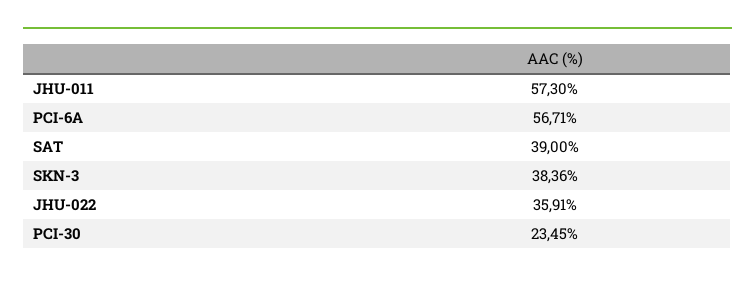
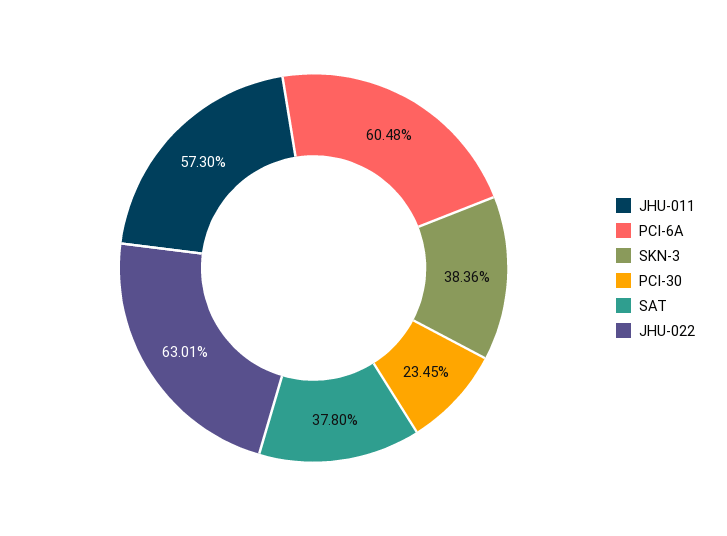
  {
    "JHU-011": 57.3,
-   "PCI-6A": 56.71,
+   "PCI-6A": 60.48,
-   "SAT": 39,
+   "SAT": 37.8,
    "SKN-3": 38.36,
-   "JHU-022": 35.91,
+   "JHU-022": 63.01,
    "PCI-30": 23.45
  }

